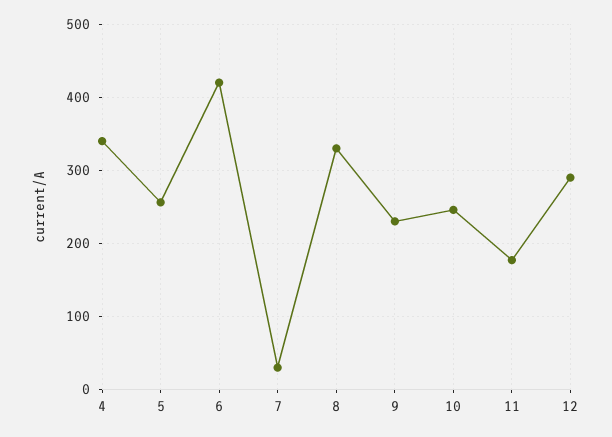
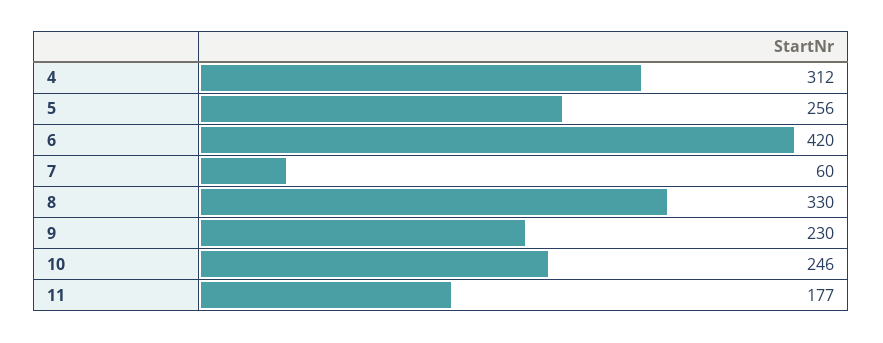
  {
-   "4": 340,
+   "4": 312,
    "5": 256,
    "6": 420,
-   "7": 30,
+   "7": 60,
    "8": 330,
    "9": 230,
    "10": 246,
-   "11": 177,
+   "11": 177
-   "12": 290
  }

